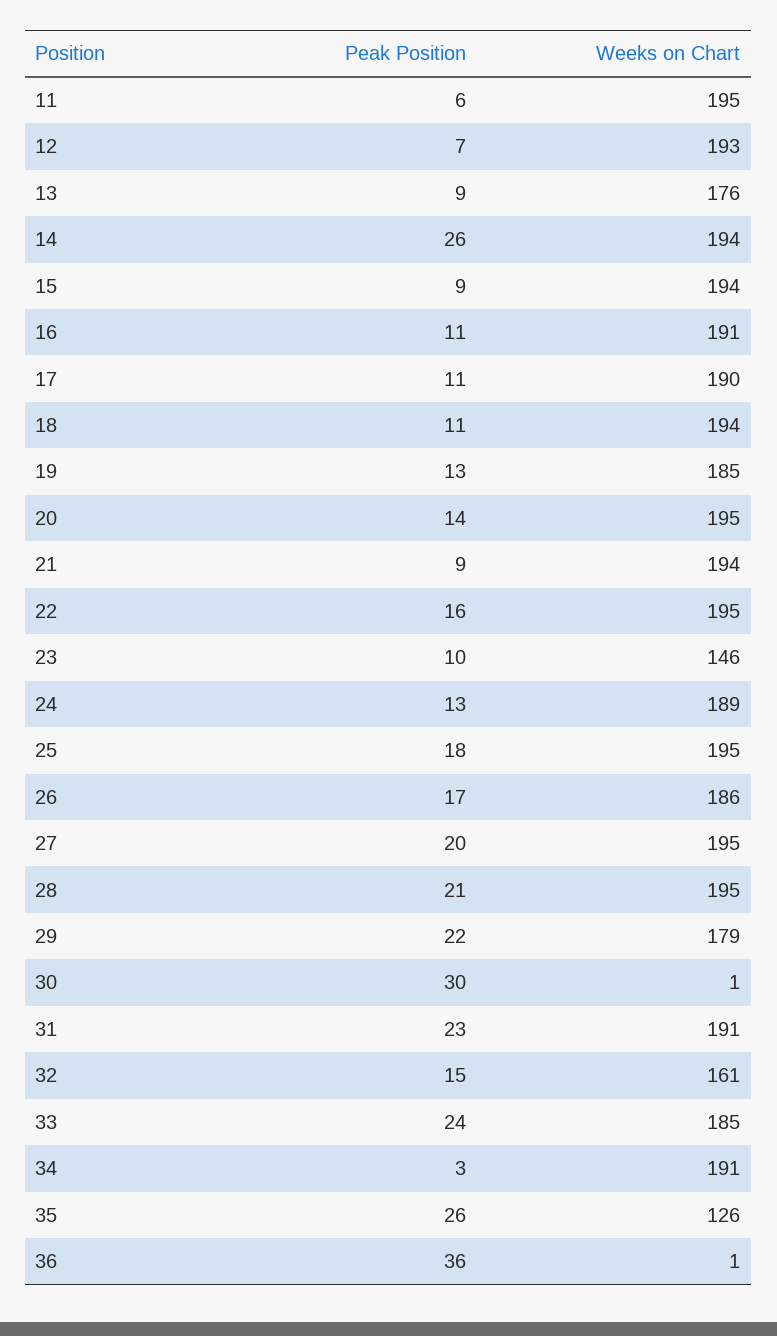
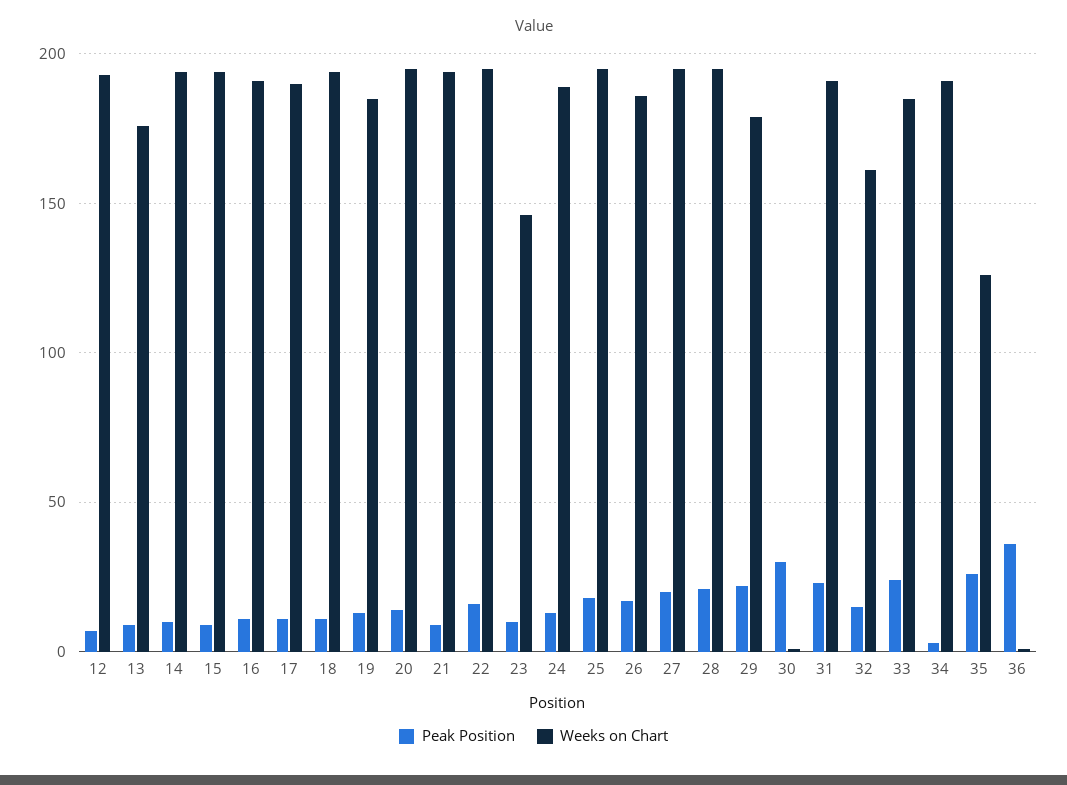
  {
    "Peak Position": {
-     "11": 6,
      "12": 7,
      "13": 9,
-     "14": 26,
+     "14": 10,
      "15": 9,
      "16": 11,
      "17": 11,
      "18": 11,
      "19": 13,
      "20": 14,
      "21": 9,
      "22": 16,
      "23": 10,
      "24": 13,
      "25": 18,
      "26": 17,
      "27": 20,
      "28": 21,
      "29": 22,
      "30": 30,
      "31": 23,
      "32": 15,
      "33": 24,
      "34": 3,
      "35": 26,
      "36": 36
    },
    "Weeks on Chart": {
-     "11": 195,
      "12": 193,
      "13": 176,
      "14": 194,
      "15": 194,
      "16": 191,
      "17": 190,
      "18": 194,
      "19": 185,
      "20": 195,
      "21": 194,
      "22": 195,
      "23": 146,
      "24": 189,
      "25": 195,
      "26": 186,
      "27": 195,
      "28": 195,
      "29": 179,
      "30": 1,
      "31": 191,
      "32": 161,
      "33": 185,
      "34": 191,
      "35": 126,
      "36": 1
    }
  }

